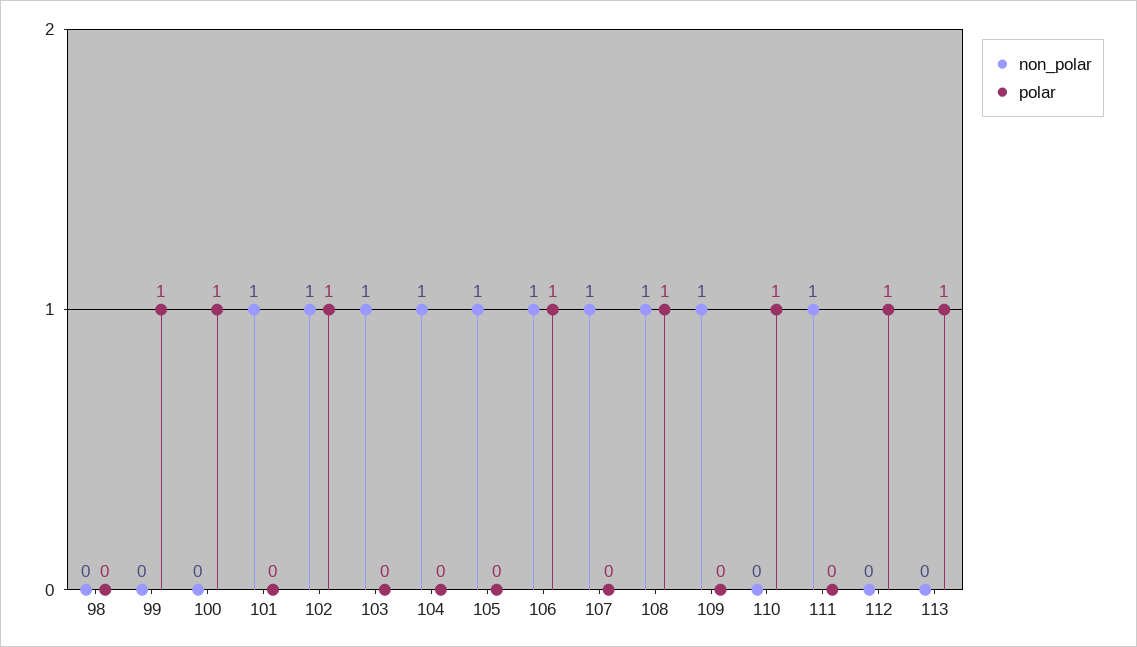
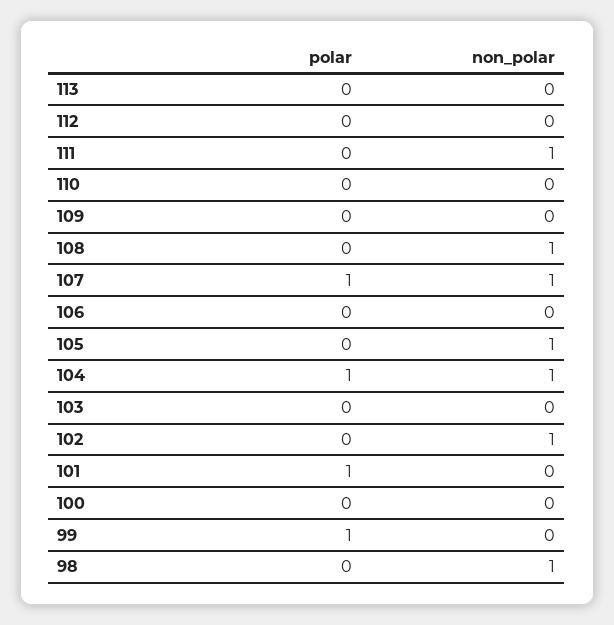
  {
    "non_polar": {
-     "98": 0,
+     "98": 1,
      "99": 0,
      "100": 0,
-     "101": 1,
+     "101": 0,
      "102": 1,
-     "103": 1,
+     "103": 0,
      "104": 1,
      "105": 1,
-     "106": 1,
+     "106": 0,
      "107": 1,
      "108": 1,
-     "109": 1,
+     "109": 0,
      "110": 0,
      "111": 1,
      "112": 0,
      "113": 0
    },
    "polar": {
      "98": 0,
      "99": 1,
-     "100": 1,
+     "100": 0,
-     "101": 0,
+     "101": 1,
-     "102": 1,
+     "102": 0,
      "103": 0,
-     "104": 0,
+     "104": 1,
      "105": 0,
-     "106": 1,
+     "106": 0,
-     "107": 0,
+     "107": 1,
-     "108": 1,
+     "108": 0,
      "109": 0,
-     "110": 1,
+     "110": 0,
      "111": 0,
-     "112": 1,
+     "112": 0,
-     "113": 1
+     "113": 0
    }
  }

